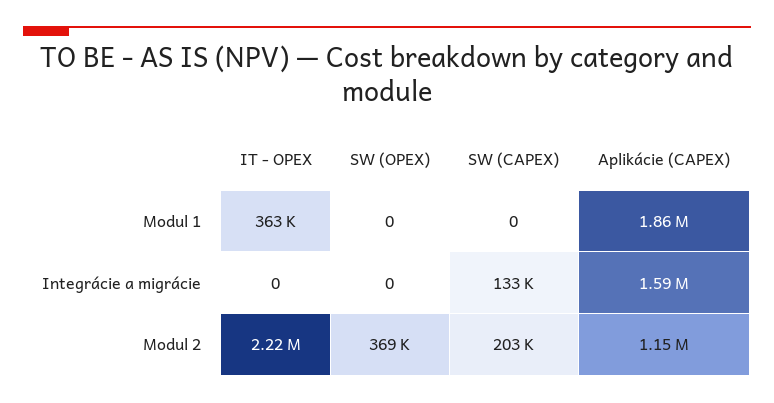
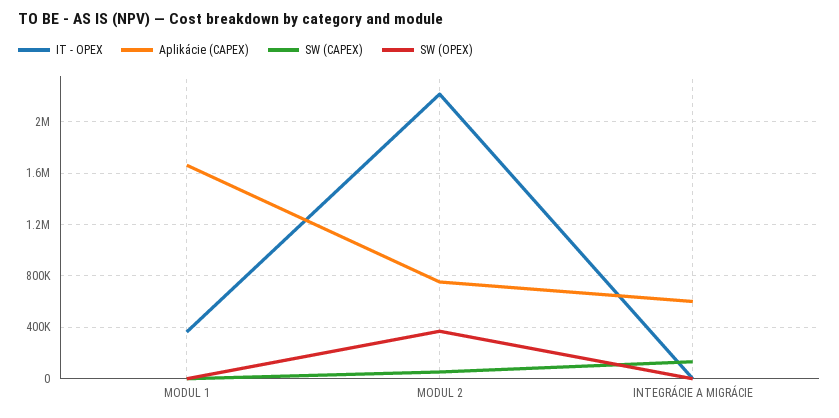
  {
    "IT - OPEX": {
      "Modul 1": 363000,
      "Integrácie a migrácie": 0,
      "Modul 2": 2220000
    },
    "SW (OPEX)": {
      "Modul 1": 0,
      "Integrácie a migrácie": 0,
      "Modul 2": 369000
    },
    "SW (CAPEX)": {
      "Modul 1": 0,
      "Integrácie a migrácie": 133000,
-     "Modul 2": 203000
+     "Modul 2": 50000
    },
    "Aplikácie (CAPEX)": {
-     "Modul 1": 1860000,
+     "Modul 1": 1650000,
-     "Integrácie a migrácie": 1590000,
+     "Integrácie a migrácie": 600000,
-     "Modul 2": 1150000
+     "Modul 2": 750000
    }
  }

